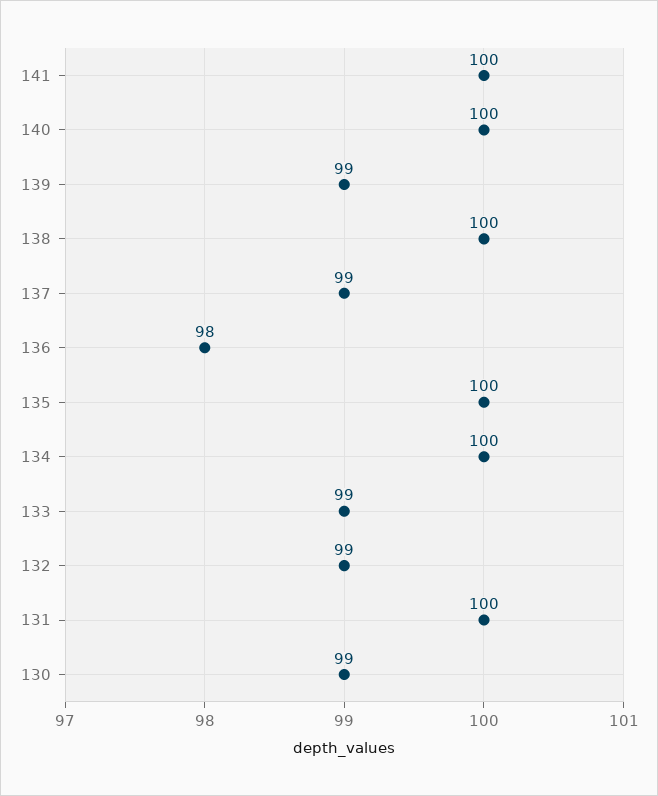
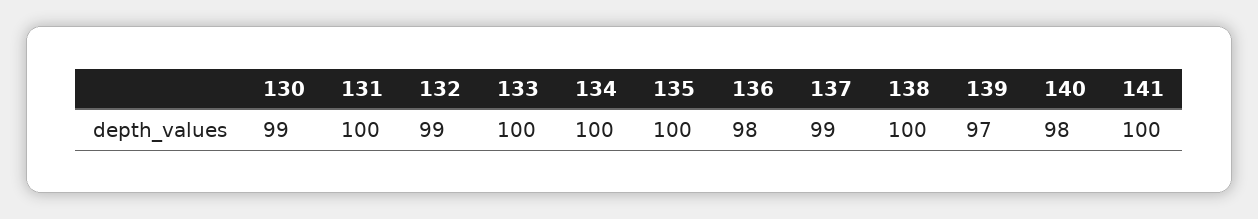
  {
    "141": 100,
-   "140": 100,
+   "140": 98,
-   "139": 99,
+   "139": 97,
    "138": 100,
    "137": 99,
    "136": 98,
    "135": 100,
    "134": 100,
-   "133": 99,
+   "133": 100,
    "132": 99,
    "131": 100,
    "130": 99
  }

